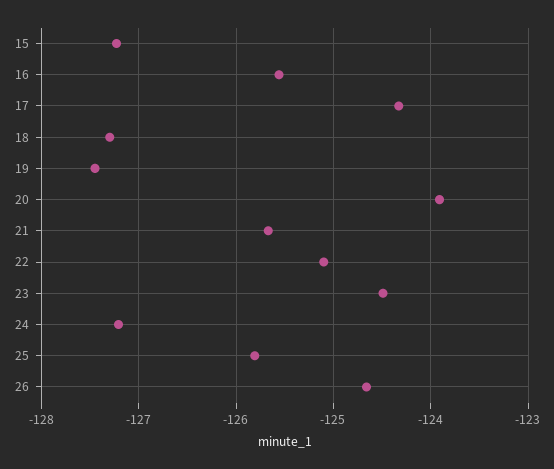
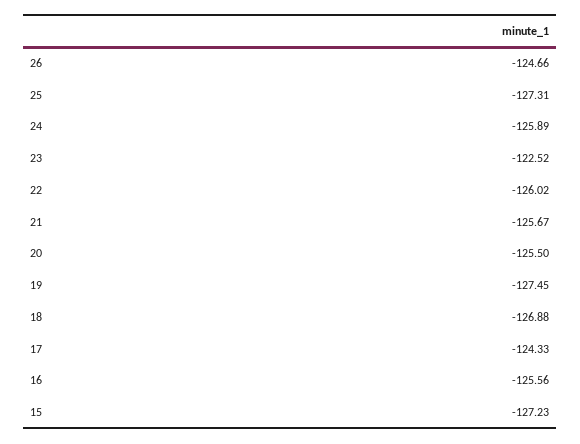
  {
    "15": -127.23,
    "16": -125.56,
    "17": -124.33,
-   "18": -127.3,
+   "18": -126.88,
    "19": -127.45,
-   "20": -123.9,
+   "20": -125.5,
    "21": -125.67,
-   "22": -125.1,
+   "22": -126.02,
-   "23": -124.5,
+   "23": -122.52,
-   "24": -127.2,
+   "24": -125.89,
-   "25": -125.8,
+   "25": -127.31,
    "26": -124.66
  }

